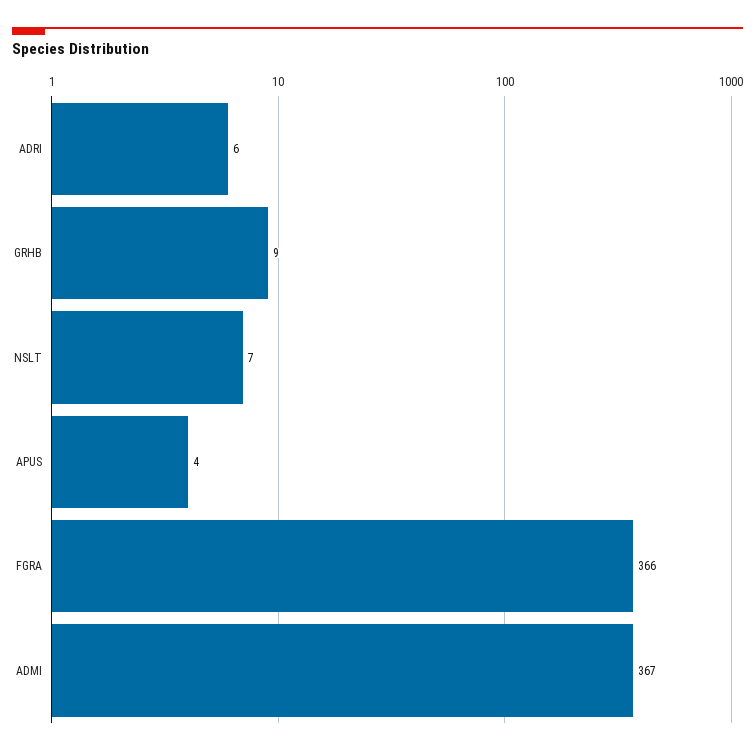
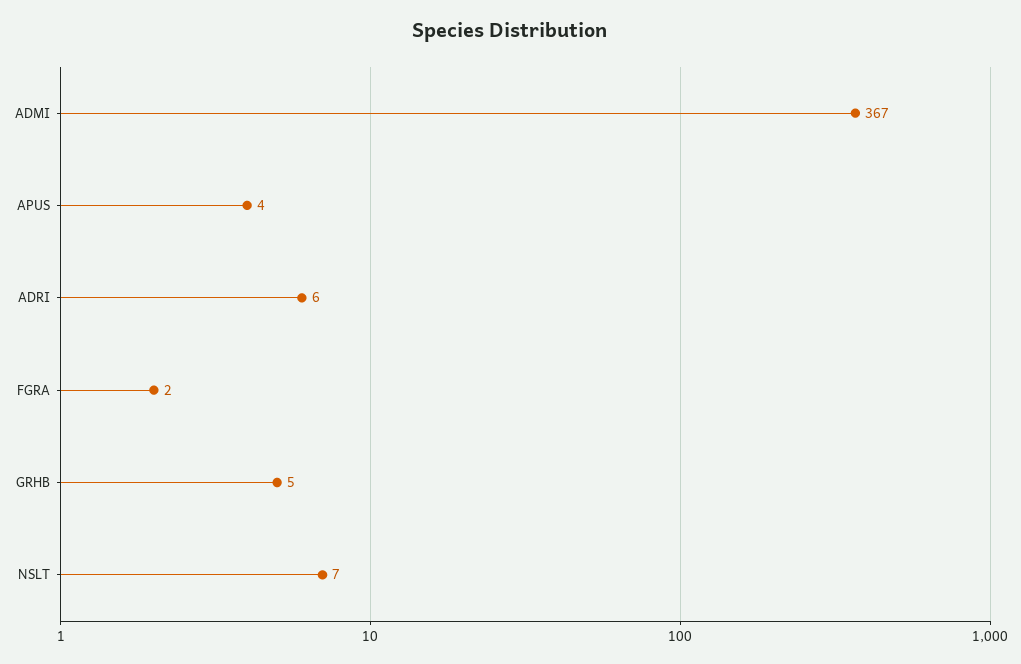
  {
    "ADRI": 6,
-   "GRHB": 9,
+   "GRHB": 5,
    "NSLT": 7,
    "APUS": 4,
-   "FGRA": 366,
+   "FGRA": 2,
    "ADMI": 367
  }

